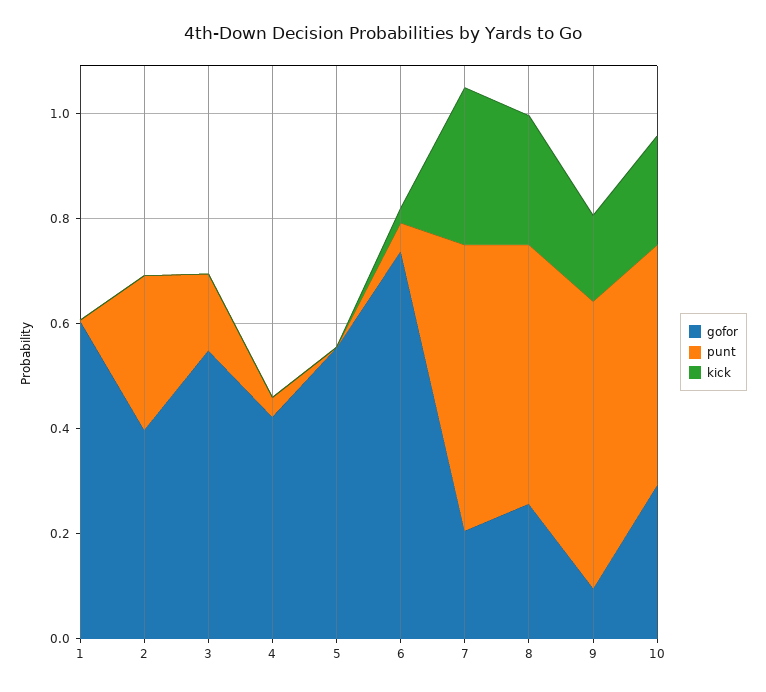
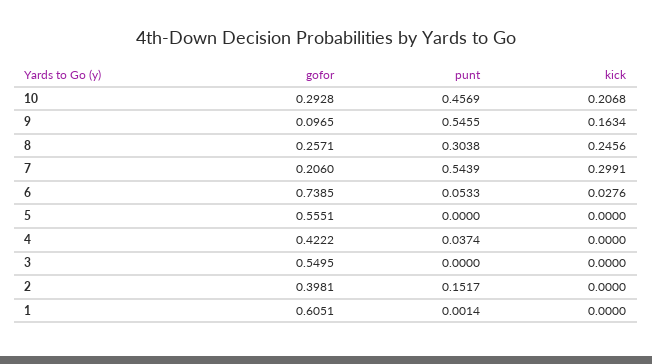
  {
    "gofor": {
      "1": 0.6051,
      "2": 0.3981,
      "3": 0.5495,
      "4": 0.4222,
      "5": 0.5551,
      "6": 0.7385,
      "7": 0.206,
      "8": 0.2571,
      "9": 0.0965,
      "10": 0.2928
    },
    "punt": {
      "1": 0.0014,
-     "2": 0.3,
+     "2": 0.1517,
-     "3": 0.15,
+     "3": 0,
      "4": 0.0374,
      "5": 0,
      "6": 0.0533,
      "7": 0.5439,
-     "8": 0.5,
+     "8": 0.3038,
      "9": 0.5455,
      "10": 0.4569
    },
    "kick": {
      "1": 0,
      "2": 0,
      "3": 0,
      "4": 0,
      "5": 0,
      "6": 0.0276,
      "7": 0.2991,
      "8": 0.2456,
      "9": 0.1634,
      "10": 0.2068
    }
  }

